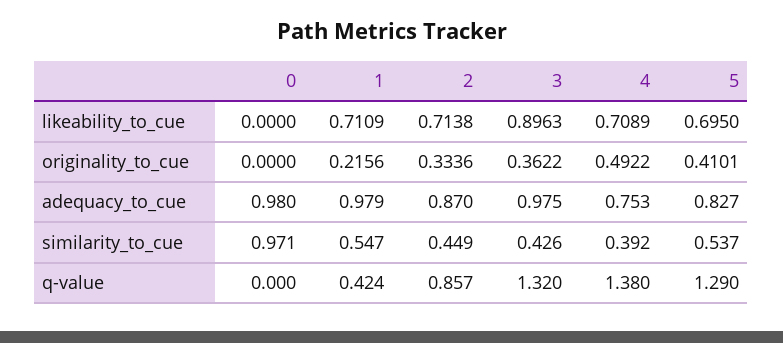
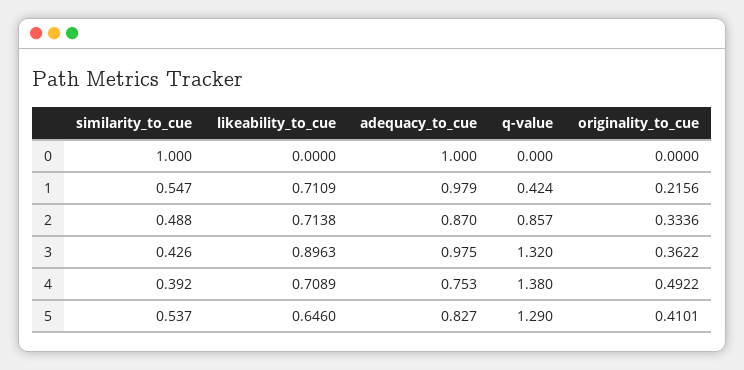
  {
    "0": {
      "likeability_to_cue": 0,
      "originality_to_cue": 0,
-     "adequacy_to_cue": 0.98,
+     "adequacy_to_cue": 1,
-     "similarity_to_cue": 0.971,
+     "similarity_to_cue": 1,
      "q-value": 0
    },
    "1": {
      "likeability_to_cue": 0.7109,
      "originality_to_cue": 0.2156,
      "adequacy_to_cue": 0.979,
      "similarity_to_cue": 0.547,
      "q-value": 0.424
    },
    "2": {
      "likeability_to_cue": 0.7138,
      "originality_to_cue": 0.3336,
      "adequacy_to_cue": 0.87,
-     "similarity_to_cue": 0.449,
+     "similarity_to_cue": 0.488,
      "q-value": 0.857
    },
    "3": {
      "likeability_to_cue": 0.8963,
      "originality_to_cue": 0.3622,
      "adequacy_to_cue": 0.975,
      "similarity_to_cue": 0.426,
      "q-value": 1.32
    },
    "4": {
      "likeability_to_cue": 0.7089,
      "originality_to_cue": 0.4922,
      "adequacy_to_cue": 0.753,
      "similarity_to_cue": 0.392,
      "q-value": 1.38
    },
    "5": {
-     "likeability_to_cue": 0.695,
+     "likeability_to_cue": 0.646,
      "originality_to_cue": 0.4101,
      "adequacy_to_cue": 0.827,
      "similarity_to_cue": 0.537,
      "q-value": 1.29
    }
  }

